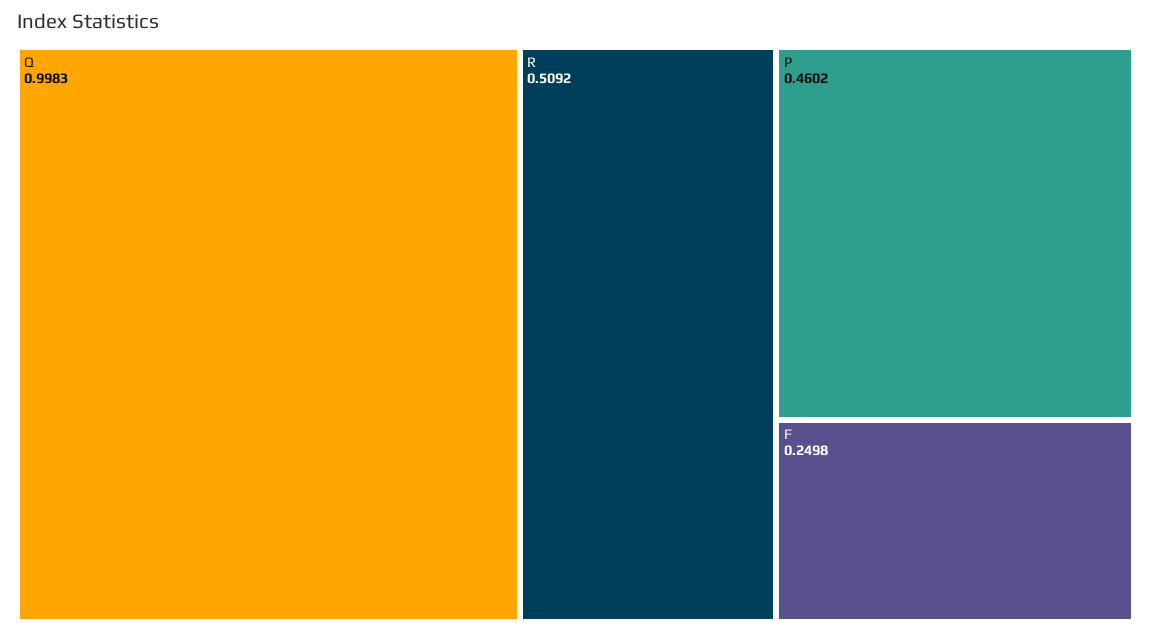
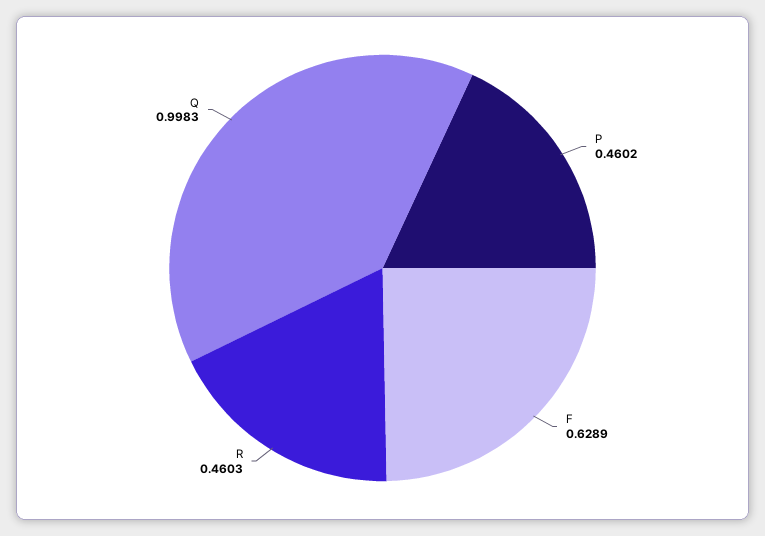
  {
    "Q": 0.9983,
-   "R": 0.5092,
+   "R": 0.4603,
    "P": 0.4602,
-   "F": 0.2498
+   "F": 0.6289
  }

